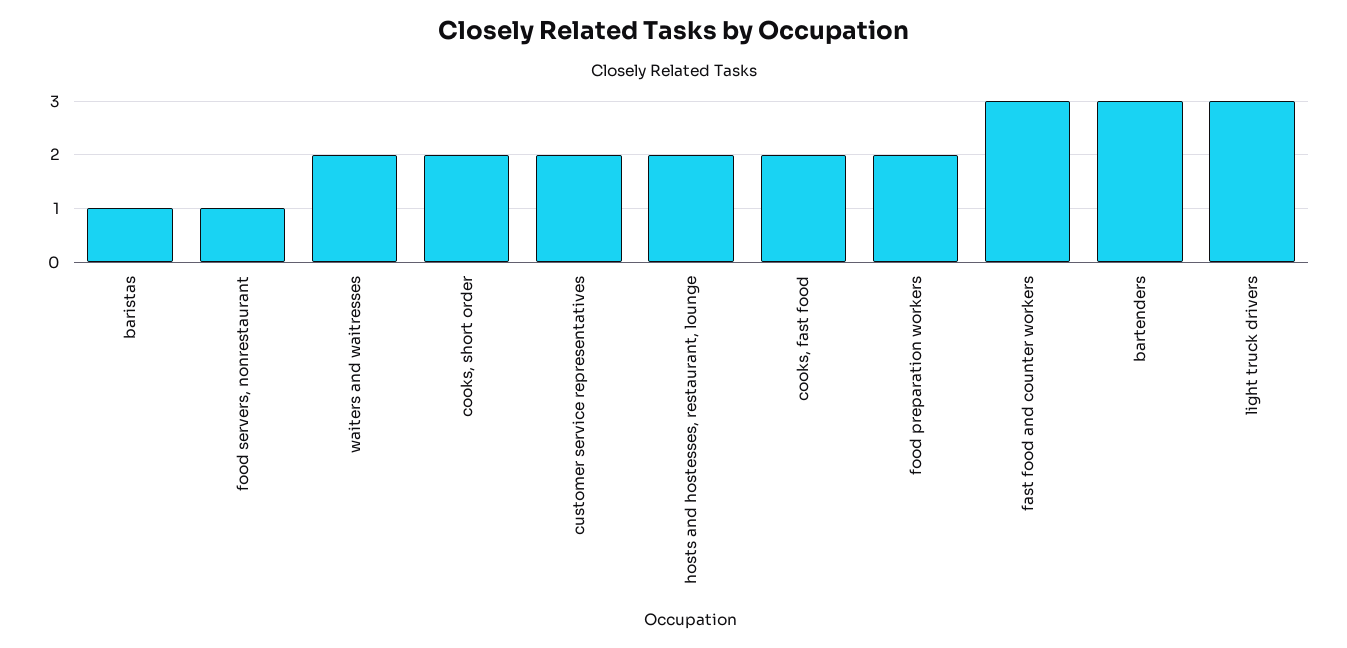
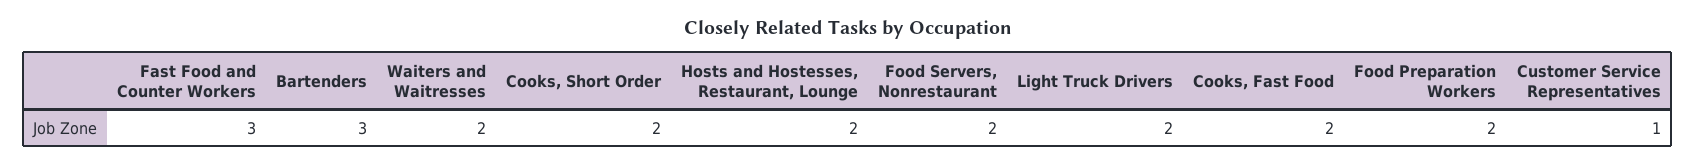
  {
-   "baristas": 1,
-   "food servers, nonrestaurant": 1,
+   "food servers, nonrestaurant": 2,
    "waiters and waitresses": 2,
    "cooks, short order": 2,
-   "customer service representatives": 2,
+   "customer service representatives": 1,
    "hosts and hostesses, restaurant, lounge": 2,
    "cooks, fast food": 2,
    "food preparation workers": 2,
    "fast food and counter workers": 3,
    "bartenders": 3,
-   "light truck drivers": 3
+   "light truck drivers": 2
  }

